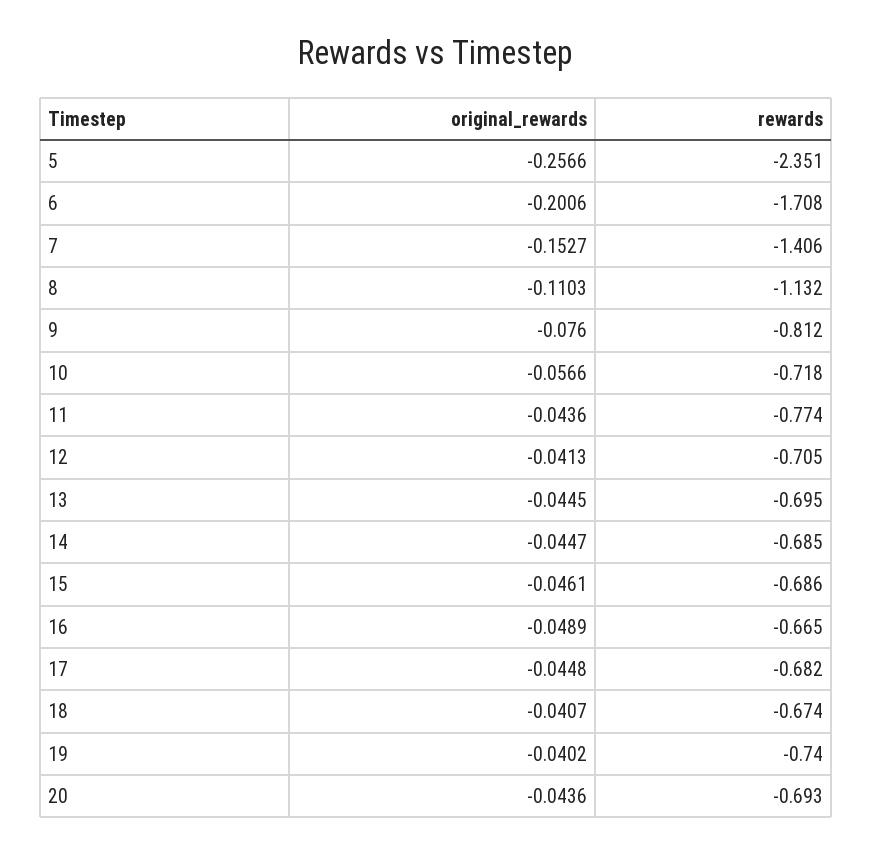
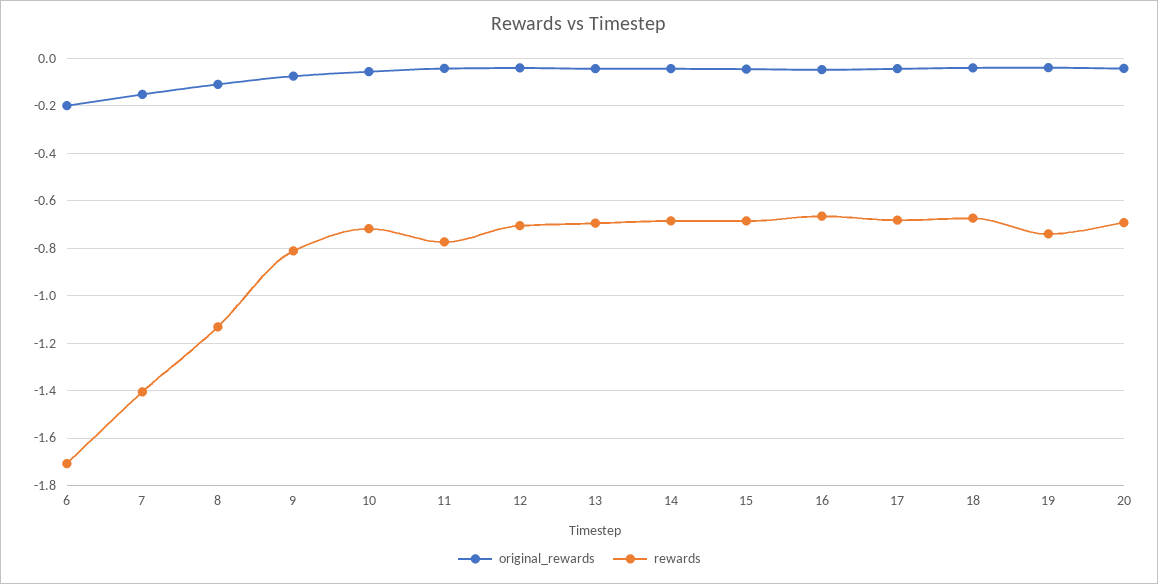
  {
    "original_rewards": {
-     "5": -0.2566,
      "6": -0.2006,
      "7": -0.1527,
      "8": -0.1103,
      "9": -0.076,
      "10": -0.0566,
      "11": -0.0436,
      "12": -0.0413,
      "13": -0.0445,
      "14": -0.0447,
      "15": -0.0461,
      "16": -0.0489,
      "17": -0.0448,
      "18": -0.0407,
      "19": -0.0402,
      "20": -0.0436
    },
    "rewards": {
-     "5": -2.351,
      "6": -1.708,
      "7": -1.406,
      "8": -1.132,
      "9": -0.812,
      "10": -0.718,
      "11": -0.774,
      "12": -0.705,
      "13": -0.695,
      "14": -0.685,
      "15": -0.686,
      "16": -0.665,
      "17": -0.682,
      "18": -0.674,
      "19": -0.74,
      "20": -0.693
    }
  }

